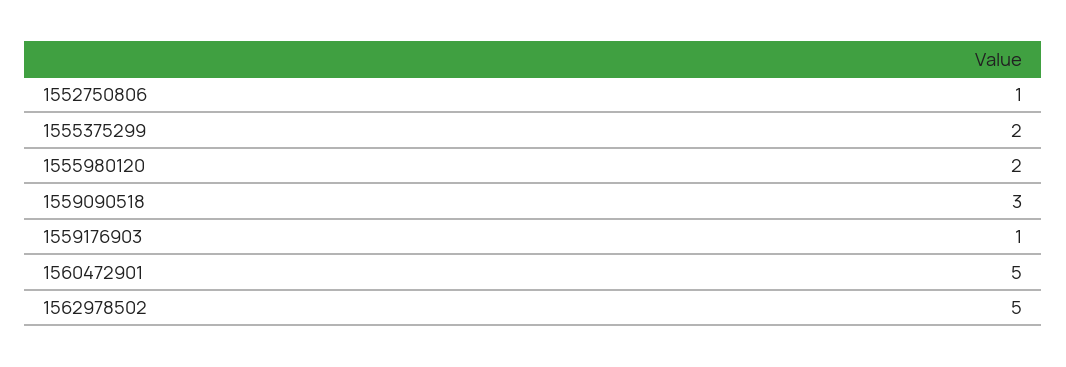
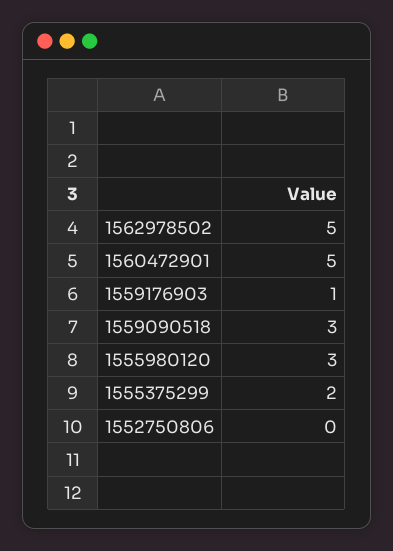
  {
-   "1552750806": 1,
+   "1552750806": 0,
    "1555375299": 2,
-   "1555980120": 2,
+   "1555980120": 3,
    "1559090518": 3,
    "1559176903": 1,
    "1560472901": 5,
    "1562978502": 5
  }

